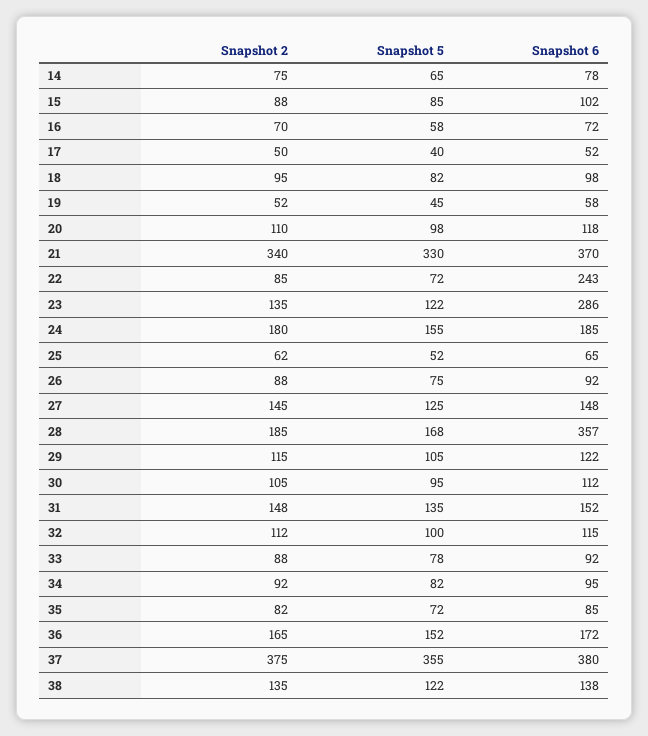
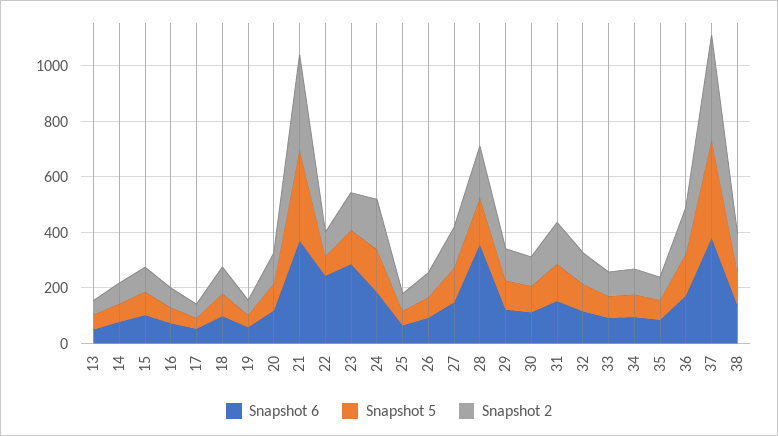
  {
    "Snapshot 2": {
      "14": 75,
      "15": 88,
      "16": 70,
      "17": 50,
      "18": 95,
      "19": 52,
      "20": 110,
      "21": 340,
      "22": 85,
      "23": 135,
      "24": 180,
      "25": 62,
      "26": 88,
      "27": 145,
      "28": 185,
      "29": 115,
      "30": 105,
      "31": 148,
      "32": 112,
      "33": 88,
      "34": 92,
      "35": 82,
      "36": 165,
      "37": 375,
-     "38": 135
+     "38": 135,
+     "13": 50
    },
    "Snapshot 5": {
      "14": 65,
      "15": 85,
      "16": 58,
      "17": 40,
      "18": 82,
      "19": 45,
      "20": 98,
      "21": 330,
      "22": 72,
      "23": 122,
      "24": 155,
      "25": 52,
      "26": 75,
      "27": 125,
      "28": 168,
      "29": 105,
      "30": 95,
      "31": 135,
      "32": 100,
      "33": 78,
      "34": 82,
      "35": 72,
      "36": 152,
      "37": 355,
-     "38": 122
+     "38": 122,
+     "13": 50
    },
    "Snapshot 6": {
      "14": 78,
      "15": 102,
      "16": 72,
      "17": 52,
      "18": 98,
      "19": 58,
      "20": 118,
      "21": 370,
      "22": 243,
      "23": 286,
      "24": 185,
      "25": 65,
      "26": 92,
      "27": 148,
      "28": 357,
      "29": 122,
      "30": 112,
      "31": 152,
      "32": 115,
      "33": 92,
      "34": 95,
      "35": 85,
      "36": 172,
      "37": 380,
-     "38": 138
+     "38": 138,
+     "13": 50
    }
  }

